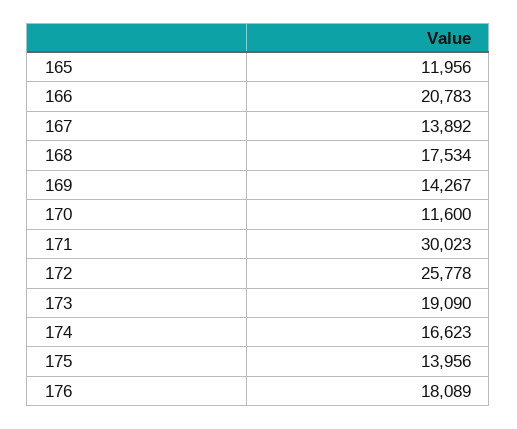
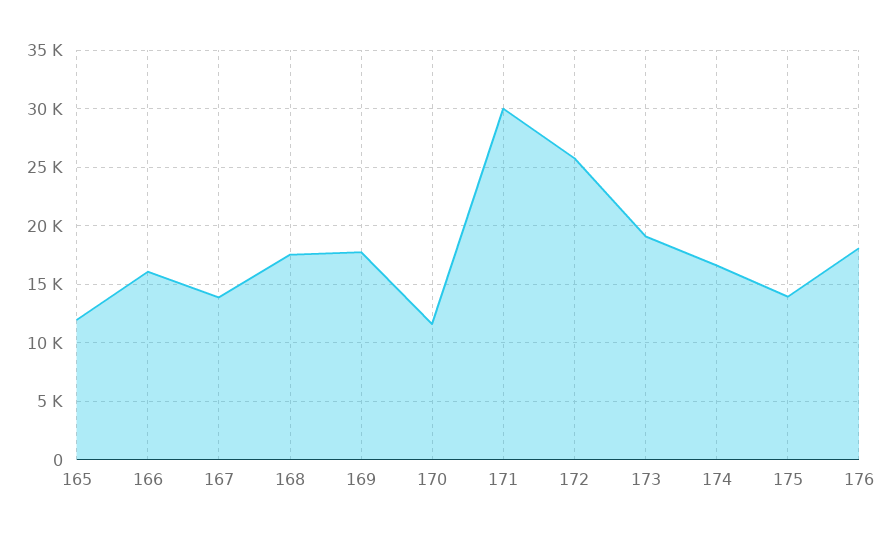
  {
    "165": 11956,
-   "166": 20783,
+   "166": 16000,
    "167": 13892,
    "168": 17534,
-   "169": 14267,
+   "169": 18000,
    "170": 11600,
    "171": 30023,
    "172": 25778,
    "173": 19090,
    "174": 16623,
    "175": 13956,
    "176": 18089
  }

